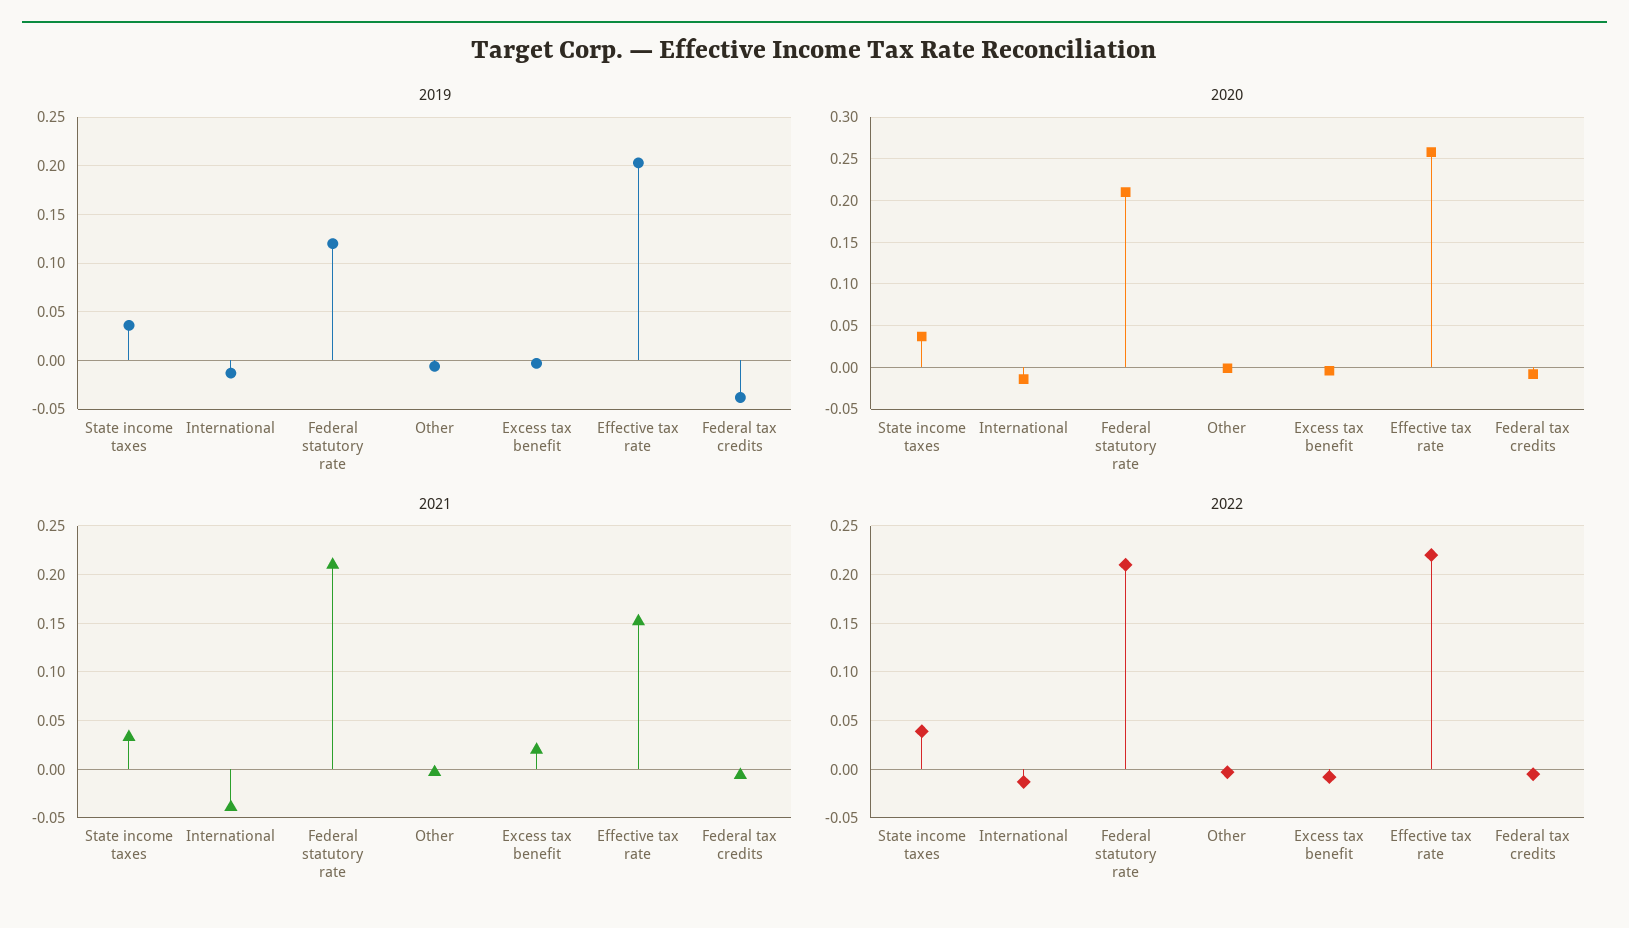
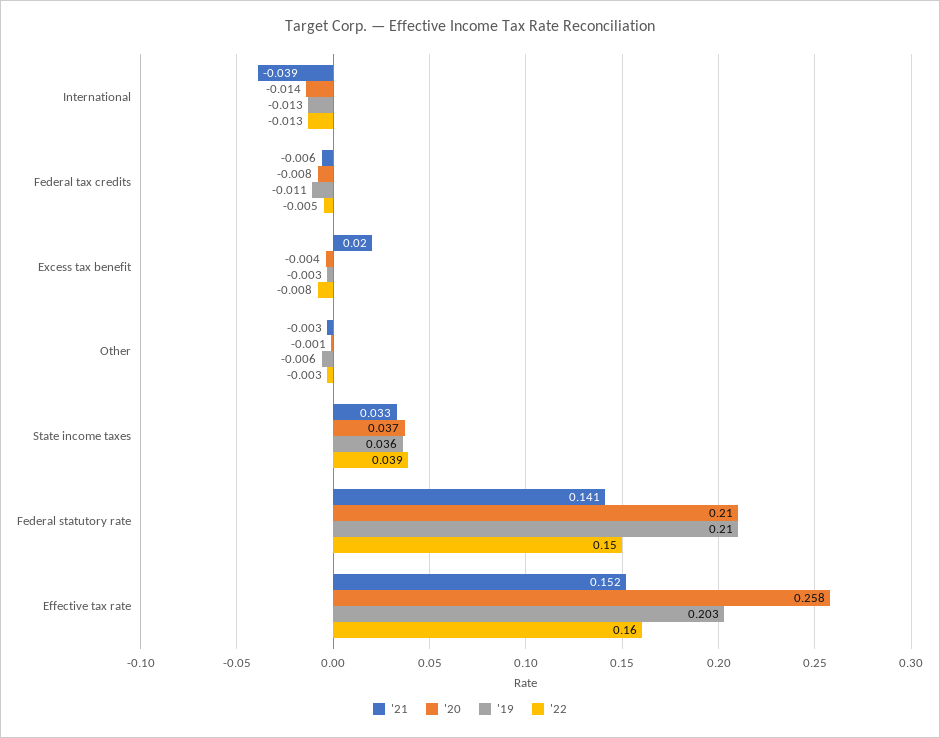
  {
    "2019": {
      "State income taxes": 0.036,
      "International": -0.013,
-     "Federal statutory rate": 0.12,
+     "Federal statutory rate": 0.21,
      "Other": -0.006,
      "Excess tax benefit": -0.003,
      "Effective tax rate": 0.203,
-     "Federal tax credits": -0.04
+     "Federal tax credits": -0.011
    },
    "2020": {
      "State income taxes": 0.037,
      "International": -0.014,
      "Federal statutory rate": 0.21,
      "Other": -0.001,
      "Excess tax benefit": -0.004,
      "Effective tax rate": 0.258,
      "Federal tax credits": -0.008
    },
    "2021": {
      "State income taxes": 0.033,
      "International": -0.039,
-     "Federal statutory rate": 0.21,
+     "Federal statutory rate": 0.141,
      "Other": -0.003,
      "Excess tax benefit": 0.02,
      "Effective tax rate": 0.152,
      "Federal tax credits": -0.006
    },
    "2022": {
      "State income taxes": 0.039,
      "International": -0.013,
-     "Federal statutory rate": 0.21,
+     "Federal statutory rate": 0.15,
      "Other": -0.003,
      "Excess tax benefit": -0.008,
-     "Effective tax rate": 0.22,
+     "Effective tax rate": 0.16,
      "Federal tax credits": -0.005
    }
  }

